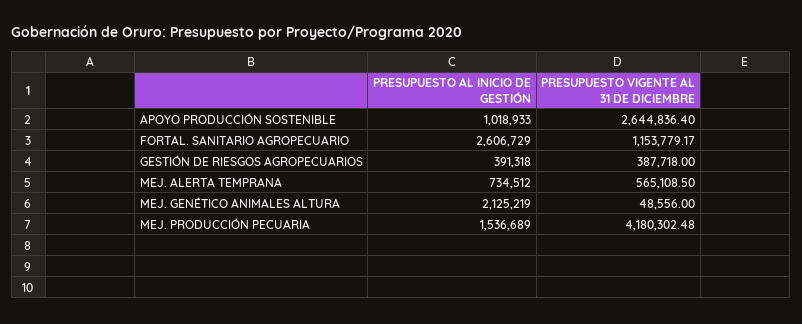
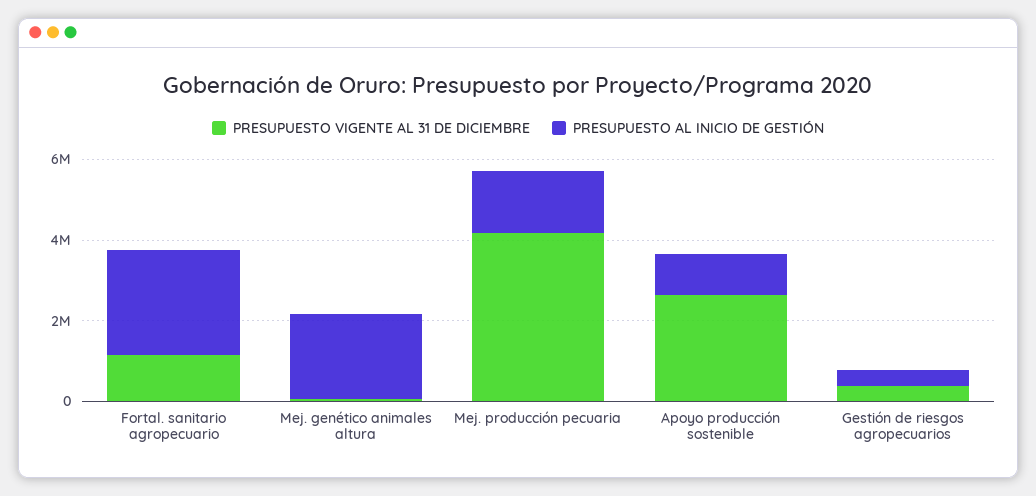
  {
    "PRESUPUESTO AL INICIO DE GESTIÓN": {
      "APOYO PRODUCCIÓN SOSTENIBLE": 1018933,
      "FORTAL. SANITARIO AGROPECUARIO": 2606729,
      "GESTIÓN DE RIESGOS AGROPECUARIOS": 391318,
-     "MEJ. ALERTA TEMPRANA": 734512,
      "MEJ. GENÉTICO ANIMALES ALTURA": 2125219,
      "MEJ. PRODUCCIÓN PECUARIA": 1536689
    },
    "PRESUPUESTO VIGENTE AL 31 DE DICIEMBRE": {
      "APOYO PRODUCCIÓN SOSTENIBLE": 2644836.4,
      "FORTAL. SANITARIO AGROPECUARIO": 1153779.17,
      "GESTIÓN DE RIESGOS AGROPECUARIOS": 387718,
-     "MEJ. ALERTA TEMPRANA": 565108.5,
      "MEJ. GENÉTICO ANIMALES ALTURA": 48556,
      "MEJ. PRODUCCIÓN PECUARIA": 4180302.48
    }
  }

